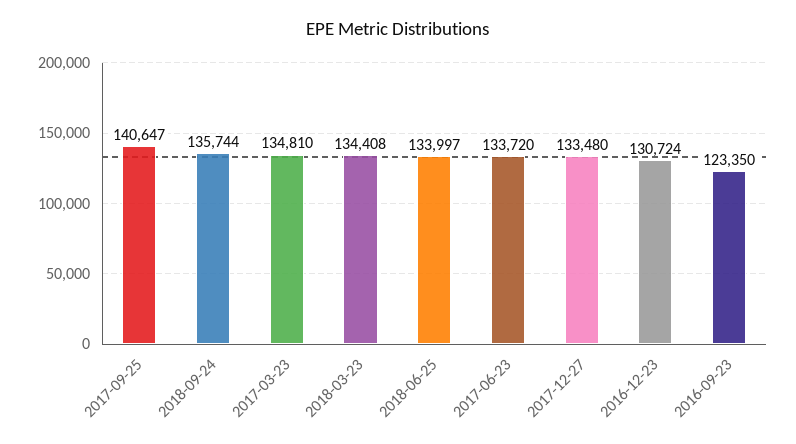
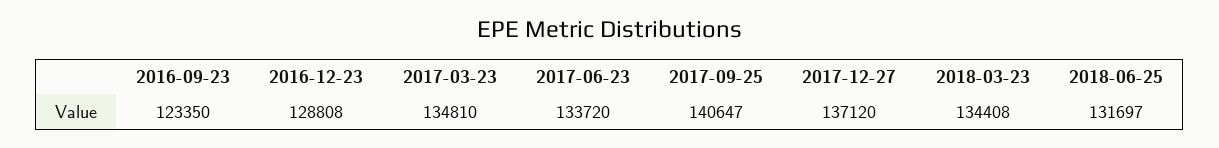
  {
    "2017-09-25": 140647,
-   "2018-09-24": 135744,
    "2017-03-23": 134810,
    "2018-03-23": 134408,
-   "2018-06-25": 133997,
+   "2018-06-25": 131697,
    "2017-06-23": 133720,
-   "2017-12-27": 133480,
+   "2017-12-27": 137120,
-   "2016-12-23": 130724,
+   "2016-12-23": 128808,
    "2016-09-23": 123350
  }

